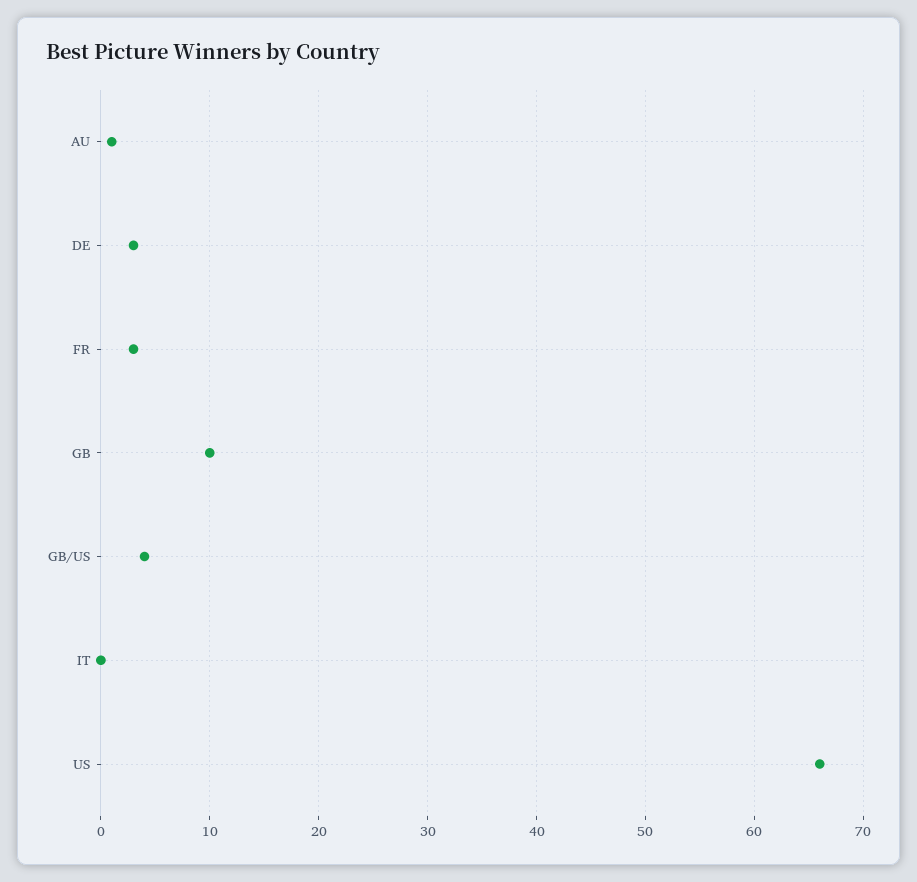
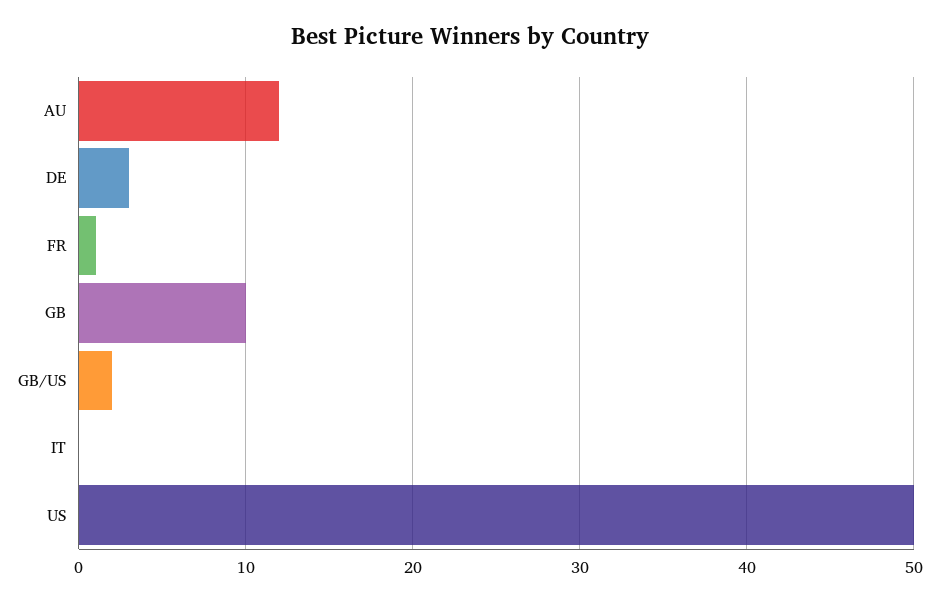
  {
-   "AU": 1,
+   "AU": 12,
    "DE": 3,
-   "FR": 3,
+   "FR": 1,
    "GB": 10,
-   "GB/US": 4,
+   "GB/US": 2,
    "IT": 0,
-   "US": 66
+   "US": 50
  }

